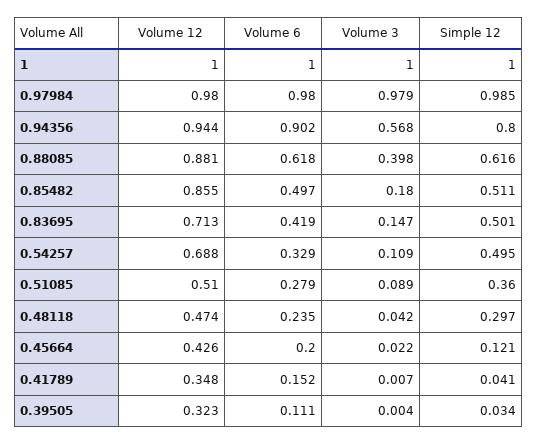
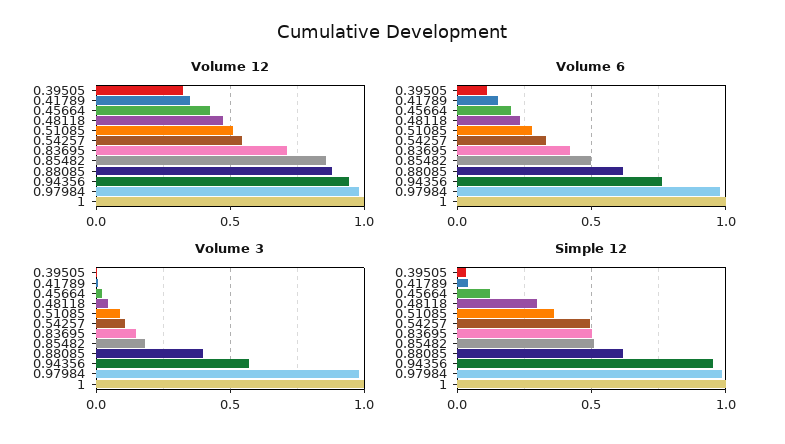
  {
    "Volume 12": {
      "1": 1,
      "0.97984": 0.98,
      "0.94356": 0.944,
      "0.88085": 0.881,
      "0.85482": 0.855,
      "0.83695": 0.713,
-     "0.54257": 0.688,
+     "0.54257": 0.55,
      "0.51085": 0.51,
      "0.48118": 0.474,
      "0.45664": 0.426,
      "0.41789": 0.348,
      "0.39505": 0.323
    },
    "Volume 6": {
      "1": 1,
      "0.97984": 0.98,
-     "0.94356": 0.902,
+     "0.94356": 0.75,
      "0.88085": 0.618,
      "0.85482": 0.497,
      "0.83695": 0.419,
      "0.54257": 0.329,
      "0.51085": 0.279,
      "0.48118": 0.235,
      "0.45664": 0.2,
      "0.41789": 0.152,
      "0.39505": 0.111
    },
    "Volume 3": {
      "1": 1,
      "0.97984": 0.979,
      "0.94356": 0.568,
      "0.88085": 0.398,
      "0.85482": 0.18,
      "0.83695": 0.147,
      "0.54257": 0.109,
      "0.51085": 0.089,
      "0.48118": 0.042,
      "0.45664": 0.022,
      "0.41789": 0.007,
      "0.39505": 0.004
    },
    "Simple 12": {
      "1": 1,
      "0.97984": 0.985,
-     "0.94356": 0.8,
+     "0.94356": 0.95,
      "0.88085": 0.616,
      "0.85482": 0.511,
      "0.83695": 0.501,
      "0.54257": 0.495,
      "0.51085": 0.36,
      "0.48118": 0.297,
      "0.45664": 0.121,
      "0.41789": 0.041,
      "0.39505": 0.034
    }
  }

